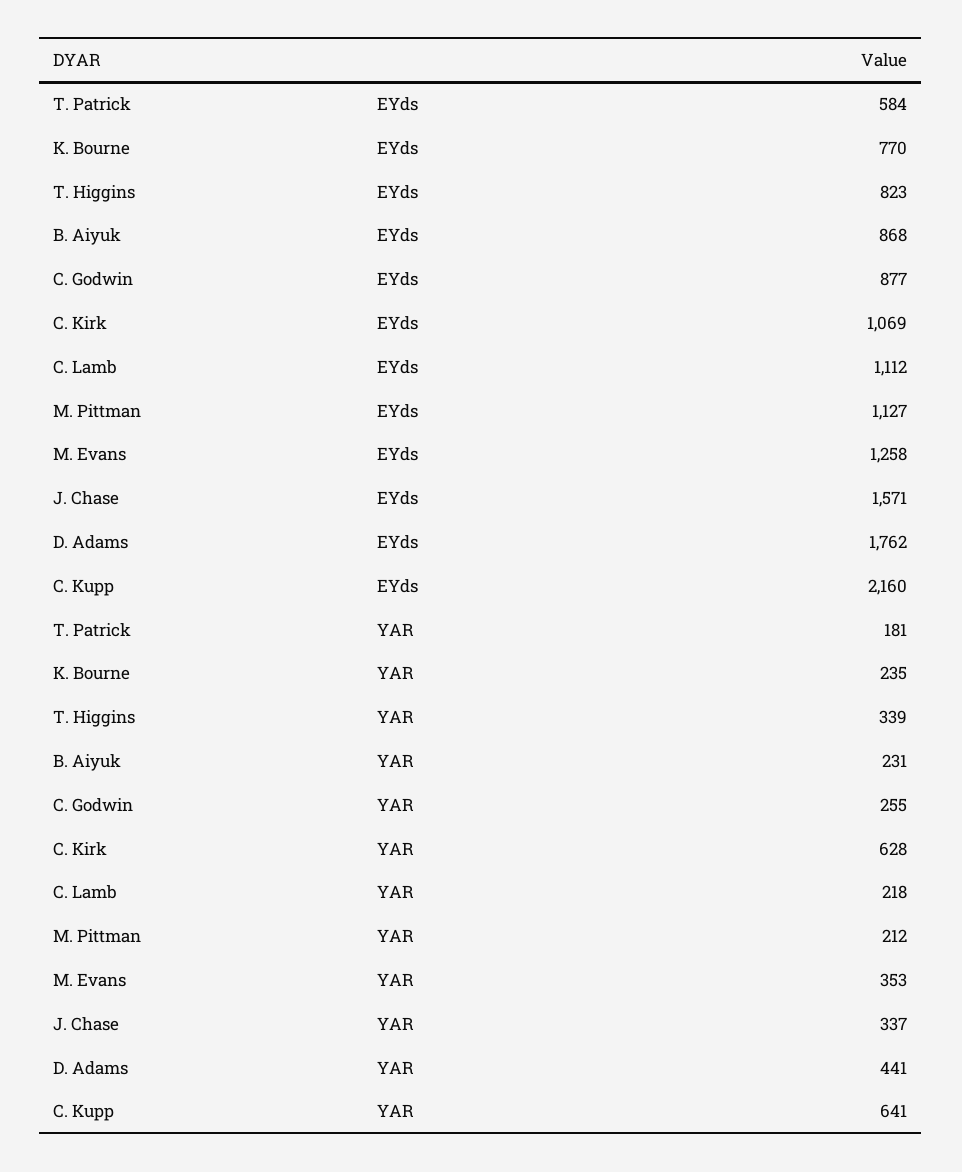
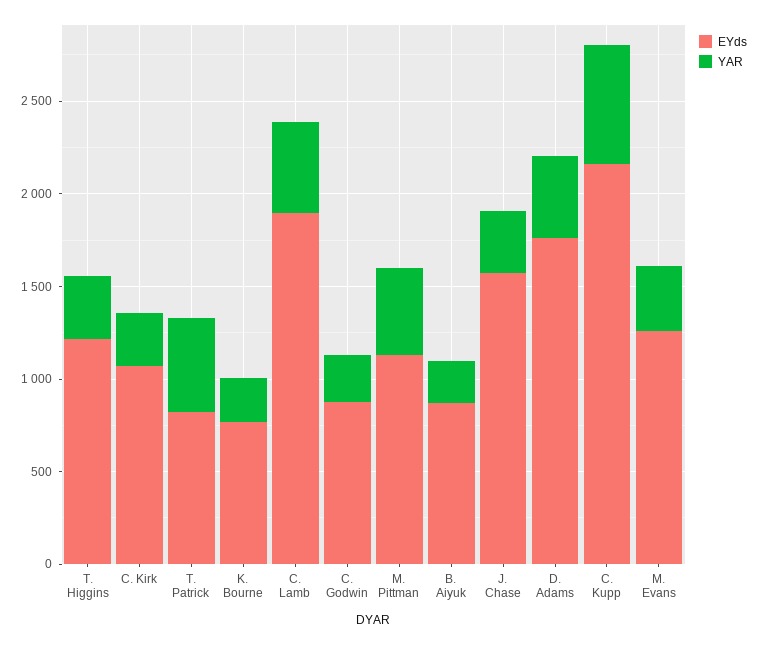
  {
    "EYds": {
-     "T. Patrick": 584,
+     "T. Patrick": 800,
      "K. Bourne": 770,
-     "T. Higgins": 823,
+     "T. Higgins": 1200,
      "B. Aiyuk": 868,
      "C. Godwin": 877,
      "C. Kirk": 1069,
-     "C. Lamb": 1112,
+     "C. Lamb": 1900,
      "M. Pittman": 1127,
      "M. Evans": 1258,
      "J. Chase": 1571,
      "D. Adams": 1762,
      "C. Kupp": 2160
    },
    "YAR": {
-     "T. Patrick": 181,
+     "T. Patrick": 500,
      "K. Bourne": 235,
      "T. Higgins": 339,
      "B. Aiyuk": 231,
      "C. Godwin": 255,
-     "C. Kirk": 628,
+     "C. Kirk": 300,
-     "C. Lamb": 218,
+     "C. Lamb": 500,
-     "M. Pittman": 212,
+     "M. Pittman": 500,
      "M. Evans": 353,
      "J. Chase": 337,
      "D. Adams": 441,
      "C. Kupp": 641
    }
  }

